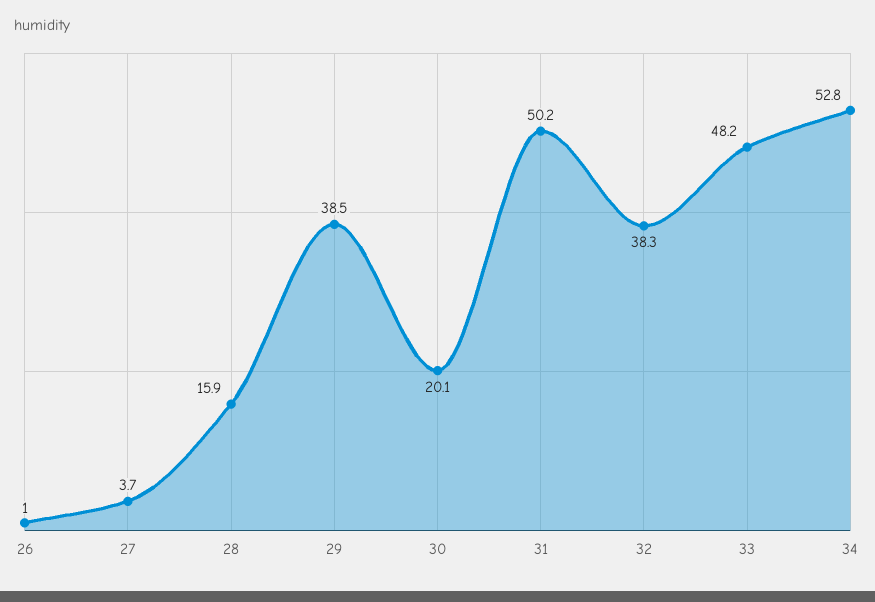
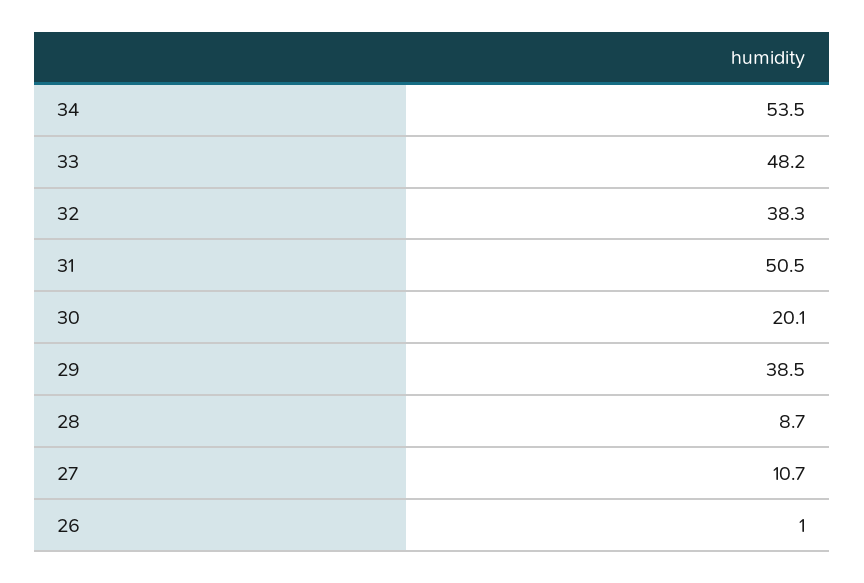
  {
    "26": 1,
-   "27": 3.7,
+   "27": 10.7,
-   "28": 15.9,
+   "28": 8.7,
    "29": 38.5,
    "30": 20.1,
-   "31": 50.2,
+   "31": 50.5,
    "32": 38.3,
    "33": 48.2,
-   "34": 52.8
+   "34": 53.5
  }

